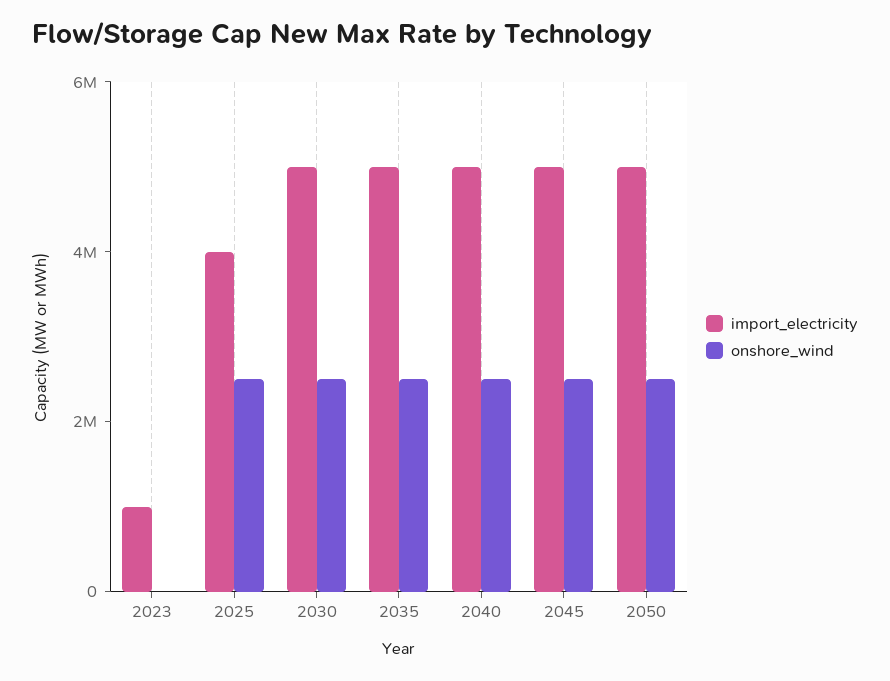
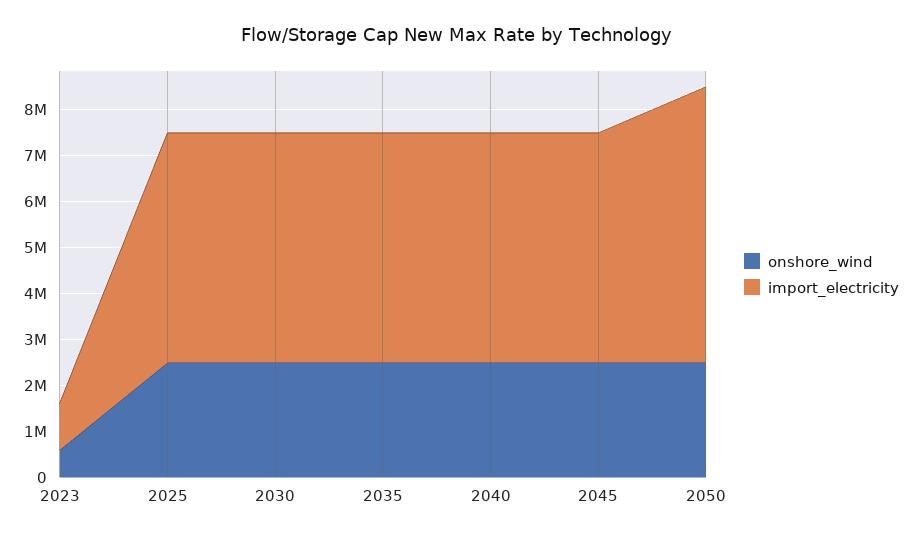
  {
    "import_electricity": {
      "2023": 1000000,
-     "2025": 4000000,
+     "2025": 5000000,
      "2030": 5000000,
      "2035": 5000000,
      "2040": 5000000,
      "2045": 5000000,
-     "2050": 5000000
+     "2050": 6000000
    },
    "onshore_wind": {
-     "2023": 0,
+     "2023": 600000,
      "2025": 2600000,
      "2030": 2600000,
      "2035": 2600000,
      "2040": 2600000,
      "2045": 2600000,
      "2050": 2600000
    }
  }

